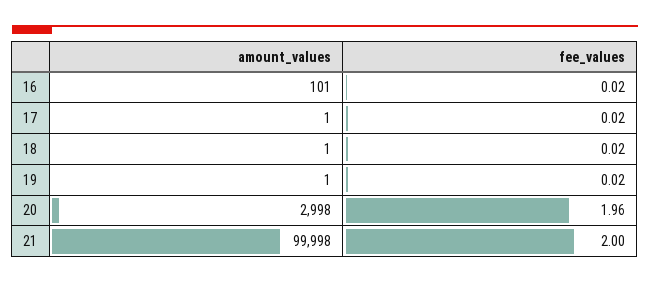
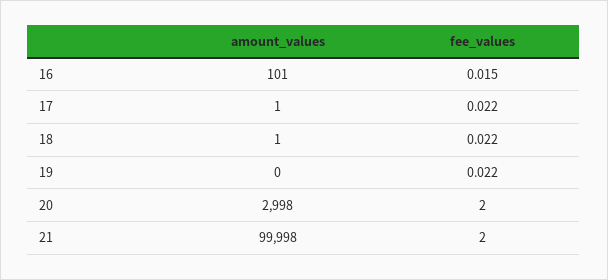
  {
    "amount_values": {
      "16": 101,
      "17": 1,
      "18": 1,
-     "19": 1,
+     "19": 0,
      "20": 2998,
      "21": 99998
    },
    "fee_values": {
      "16": 0.015,
      "17": 0.022,
      "18": 0.022,
      "19": 0.022,
-     "20": 1.96,
+     "20": 2,
      "21": 2
    }
  }

